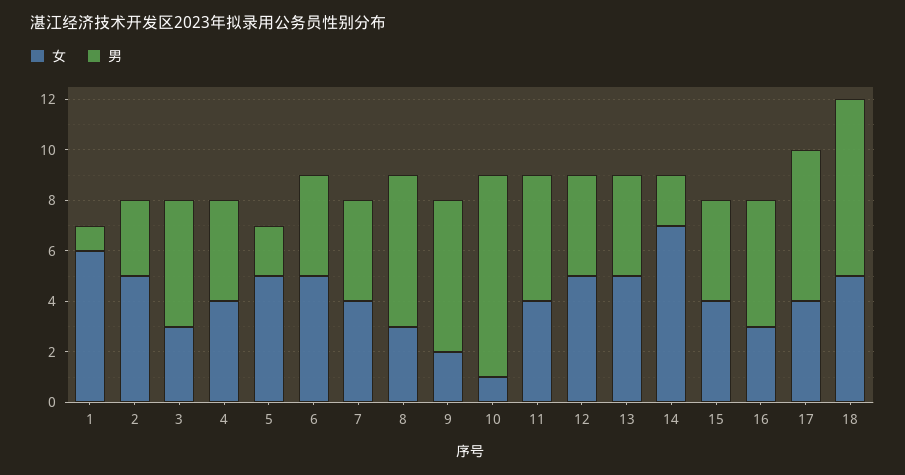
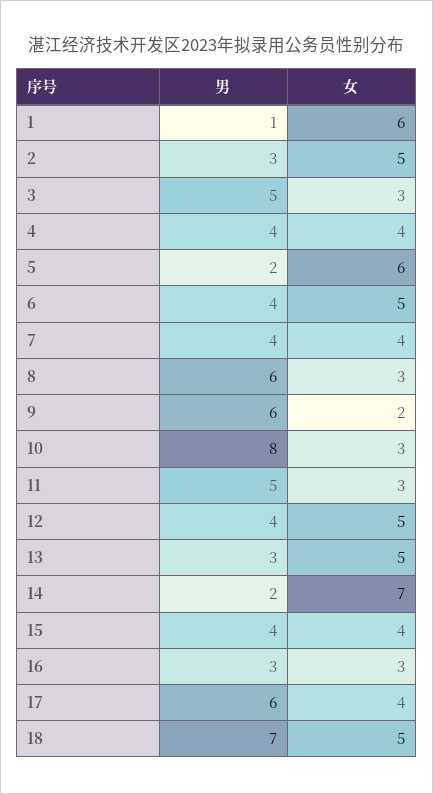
  {
    "女": {
      "1": 6,
      "2": 5,
      "3": 3,
      "4": 4,
-     "5": 5,
+     "5": 6,
      "6": 5,
      "7": 4,
      "8": 3,
      "9": 2,
-     "10": 1,
+     "10": 3,
-     "11": 4,
+     "11": 3,
      "12": 5,
      "13": 5,
      "14": 7,
      "15": 4,
      "16": 3,
      "17": 4,
      "18": 5
    },
    "男": {
      "1": 1,
      "2": 3,
      "3": 5,
      "4": 4,
      "5": 2,
      "6": 4,
      "7": 4,
      "8": 6,
      "9": 6,
      "10": 8,
      "11": 5,
      "12": 4,
-     "13": 4,
+     "13": 3,
      "14": 2,
      "15": 4,
-     "16": 5,
+     "16": 3,
      "17": 6,
      "18": 7
    }
  }

